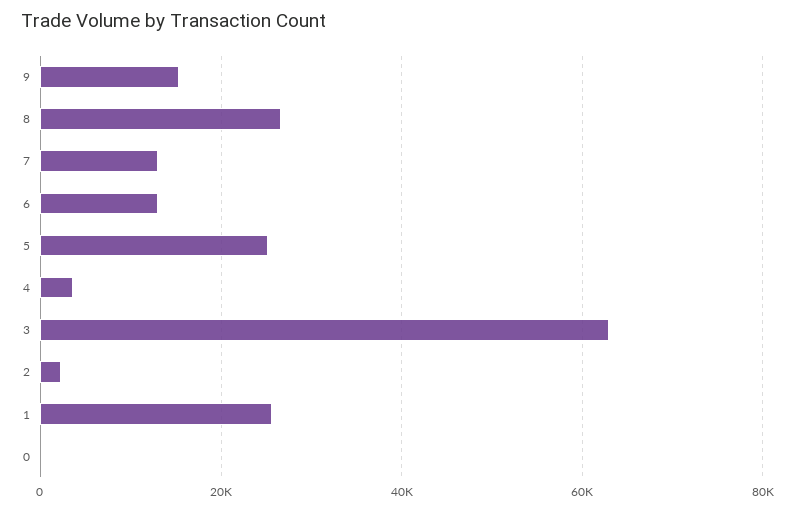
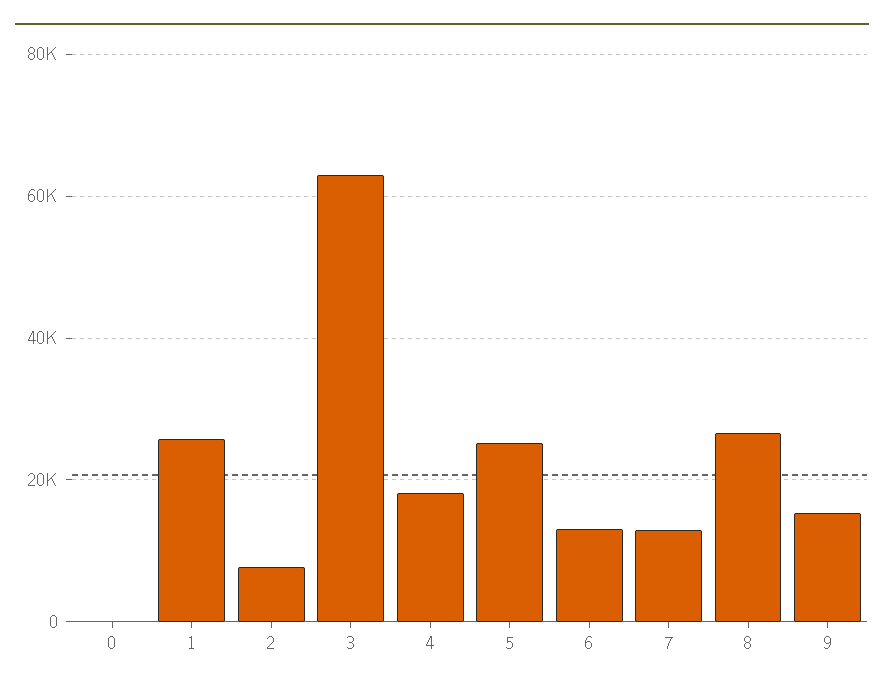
  {
    "9": 16000,
    "8": 26000,
    "7": 14000,
    "6": 14000,
    "5": 26000,
-   "4": 4000,
+   "4": 18000,
    "3": 62000,
-   "2": 2000,
+   "2": 8000,
    "1": 26000,
    "0": 0
  }

